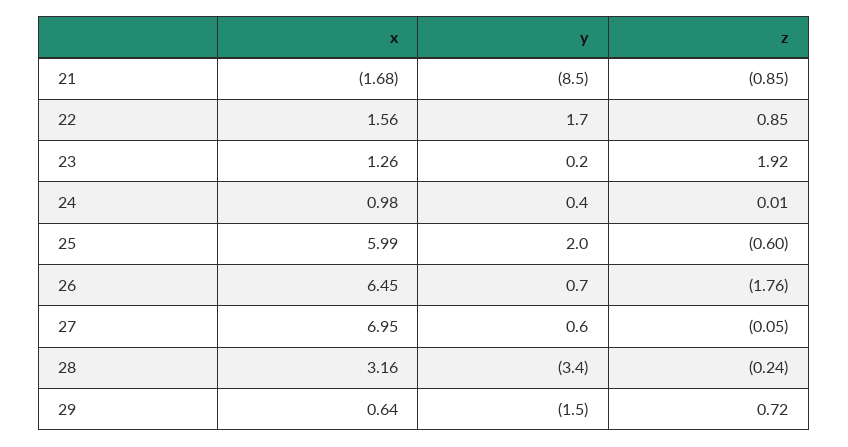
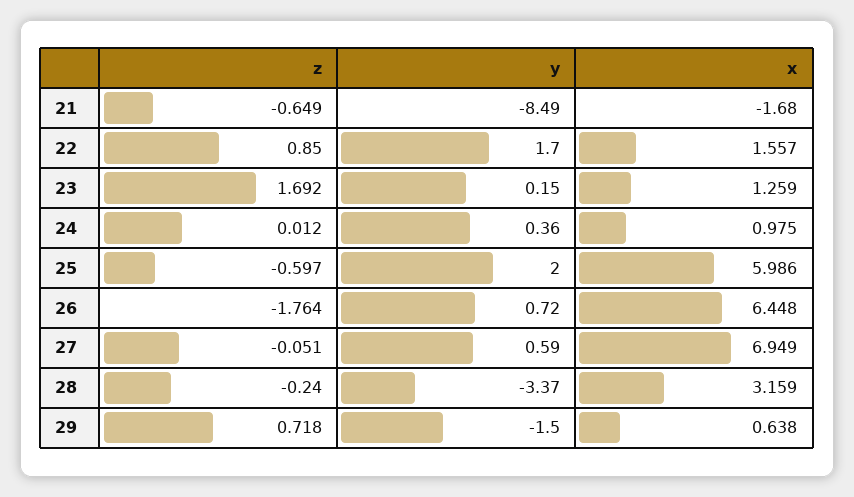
  {
    "x": {
      "21": -1.68,
      "22": 1.557,
      "23": 1.259,
      "24": 0.975,
      "25": 5.986,
      "26": 6.448,
      "27": 6.949,
      "28": 3.159,
      "29": 0.638
    },
    "y": {
      "21": -8.49,
      "22": 1.7,
      "23": 0.15,
      "24": 0.36,
      "25": 2,
      "26": 0.72,
      "27": 0.59,
      "28": -3.37,
      "29": -1.5
    },
    "z": {
-     "21": -0.85,
+     "21": -0.649,
      "22": 0.85,
-     "23": 1.92,
+     "23": 1.692,
      "24": 0.012,
      "25": -0.597,
      "26": -1.764,
      "27": -0.051,
      "28": -0.24,
      "29": 0.718
    }
  }

